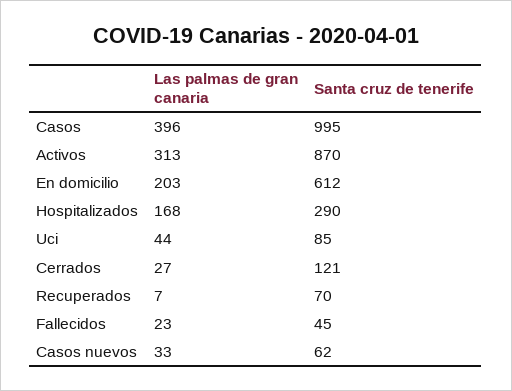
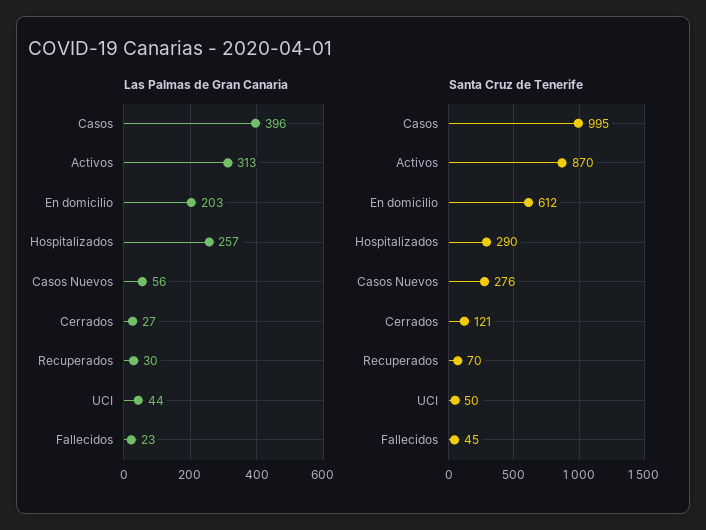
  {
    "Las palmas de gran canaria": {
      "Casos": 396,
      "Activos": 313,
      "En domicilio": 203,
-     "Hospitalizados": 168,
+     "Hospitalizados": 257,
      "Uci": 44,
      "Cerrados": 27,
-     "Recuperados": 7,
+     "Recuperados": 30,
      "Fallecidos": 23,
-     "Casos nuevos": 33
+     "Casos nuevos": 56
    },
    "Santa cruz de tenerife": {
      "Casos": 995,
      "Activos": 870,
      "En domicilio": 612,
      "Hospitalizados": 290,
-     "Uci": 85,
+     "Uci": 50,
      "Cerrados": 121,
      "Recuperados": 70,
      "Fallecidos": 45,
-     "Casos nuevos": 62
+     "Casos nuevos": 276
    }
  }

